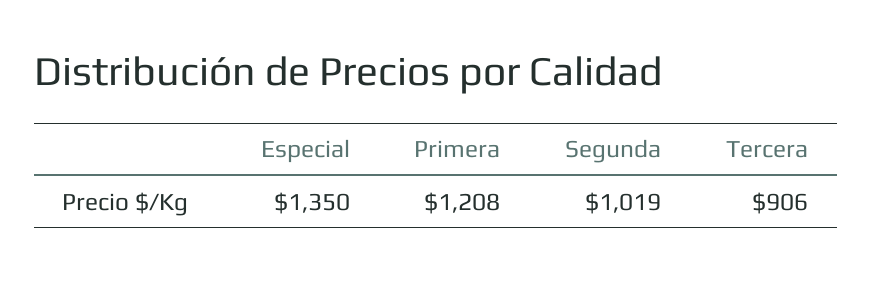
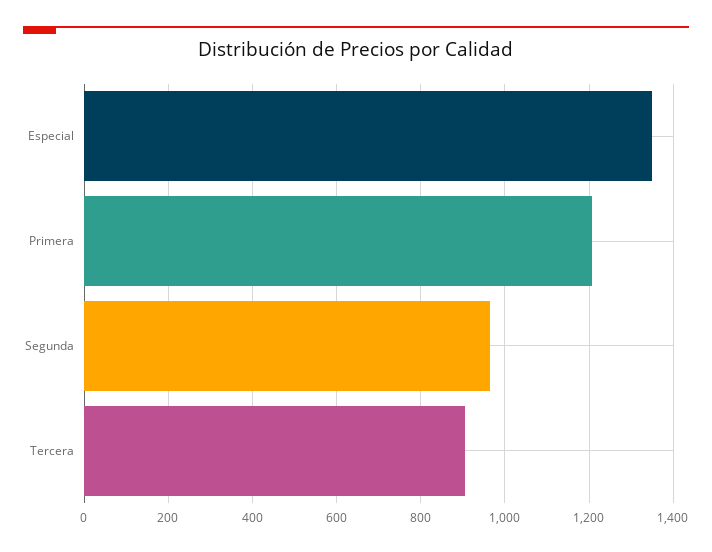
  {
    "Especial": 1350,
    "Primera": 1208,
-   "Segunda": 1019,
+   "Segunda": 960,
    "Tercera": 906
  }

